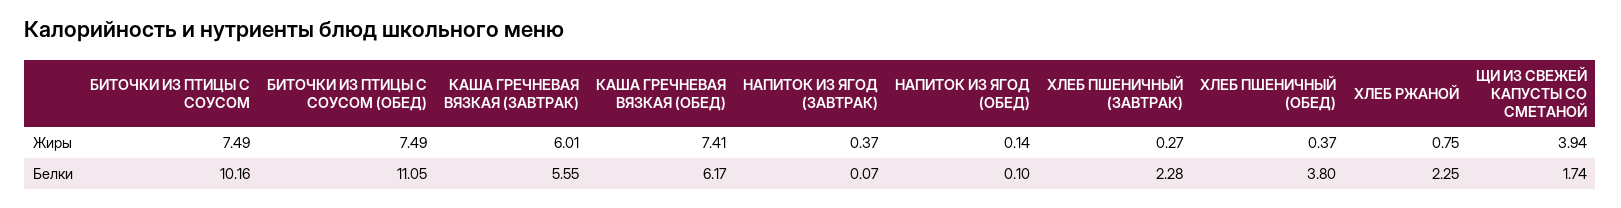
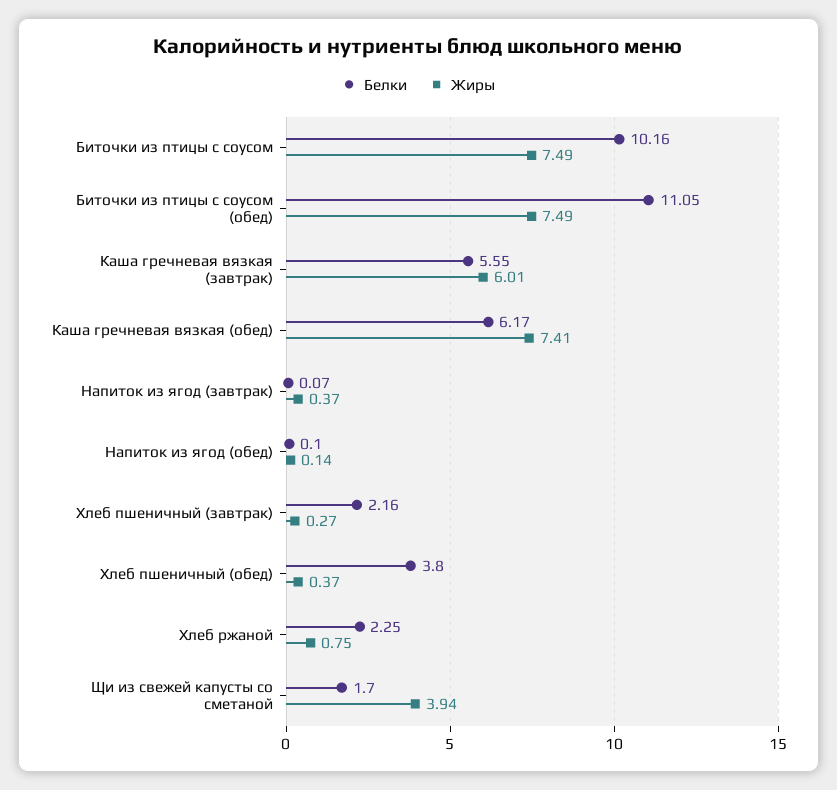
  {
    "Жиры": {
      "БИТОЧКИ ИЗ ПТИЦЫ С СОУСОМ": 7.49,
      "БИТОЧКИ ИЗ ПТИЦЫ С СОУСОМ (ОБЕД)": 7.49,
      "КАША ГРЕЧНЕВАЯ ВЯЗКАЯ (ЗАВТРАК)": 6.01,
      "КАША ГРЕЧНЕВАЯ ВЯЗКАЯ (ОБЕД)": 7.41,
      "НАПИТОК ИЗ ЯГОД (ЗАВТРАК)": 0.37,
      "НАПИТОК ИЗ ЯГОД (ОБЕД)": 0.14,
      "ХЛЕБ ПШЕНИЧНЫЙ (ЗАВТРАК)": 0.27,
      "ХЛЕБ ПШЕНИЧНЫЙ (ОБЕД)": 0.37,
      "ХЛЕБ РЖАНОЙ": 0.75,
      "ЩИ ИЗ СВЕЖЕЙ КАПУСТЫ СО СМЕТАНОЙ": 3.94
    },
    "Белки": {
      "БИТОЧКИ ИЗ ПТИЦЫ С СОУСОМ": 10.16,
      "БИТОЧКИ ИЗ ПТИЦЫ С СОУСОМ (ОБЕД)": 11.05,
      "КАША ГРЕЧНЕВАЯ ВЯЗКАЯ (ЗАВТРАК)": 5.55,
      "КАША ГРЕЧНЕВАЯ ВЯЗКАЯ (ОБЕД)": 6.17,
      "НАПИТОК ИЗ ЯГОД (ЗАВТРАК)": 0.07,
      "НАПИТОК ИЗ ЯГОД (ОБЕД)": 0.1,
-     "ХЛЕБ ПШЕНИЧНЫЙ (ЗАВТРАК)": 2.28,
+     "ХЛЕБ ПШЕНИЧНЫЙ (ЗАВТРАК)": 2.16,
      "ХЛЕБ ПШЕНИЧНЫЙ (ОБЕД)": 3.8,
      "ХЛЕБ РЖАНОЙ": 2.25,
-     "ЩИ ИЗ СВЕЖЕЙ КАПУСТЫ СО СМЕТАНОЙ": 1.74
+     "ЩИ ИЗ СВЕЖЕЙ КАПУСТЫ СО СМЕТАНОЙ": 1.7
    }
  }

